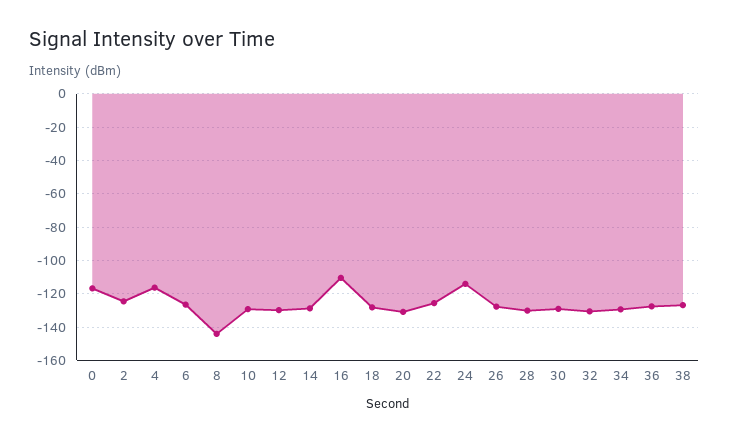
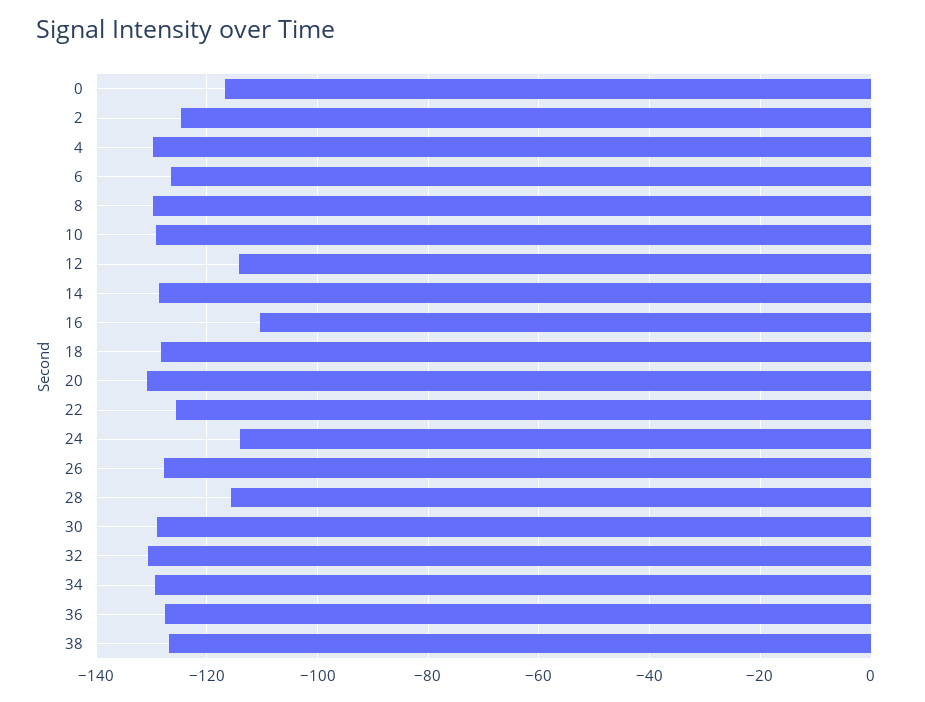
  {
    "0": -116,
    "2": -124,
-   "4": -115,
+   "4": -130,
    "6": -126,
-   "8": -145,
+   "8": -130,
    "10": -130,
-   "12": -130,
+   "12": -114,
    "14": -128,
    "16": -110,
    "18": -128,
    "20": -130,
    "22": -126,
    "24": -114,
    "26": -128,
-   "28": -130,
+   "28": -116,
    "30": -130,
    "32": -130,
    "34": -130,
    "36": -128,
    "38": -126
  }

